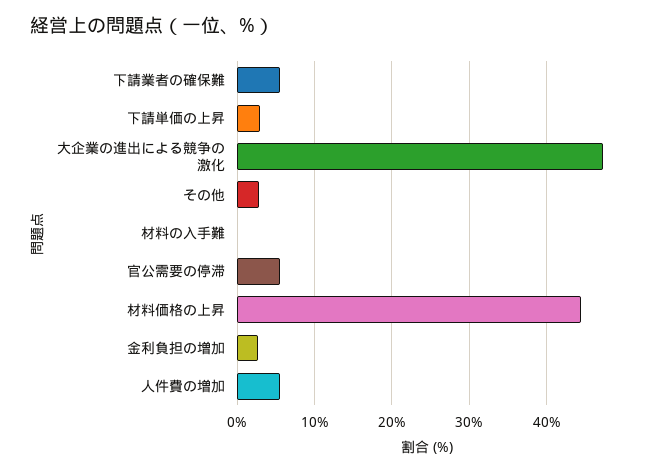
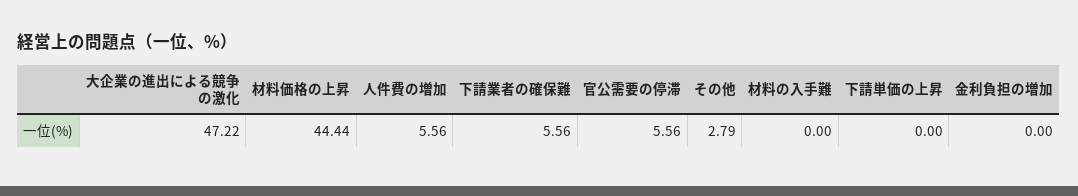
  {
    "下請業者の確保難": 5.56,
-   "下請単価の上昇": 3,
+   "下請単価の上昇": 0,
    "大企業の進出による競争の激化": 47.22,
    "その他": 2.79,
    "材料の入手難": 0,
    "官公需要の停滞": 5.56,
    "材料価格の上昇": 44.44,
-   "金利負担の増加": 3,
+   "金利負担の増加": 0,
    "人件費の増加": 5.56
  }

